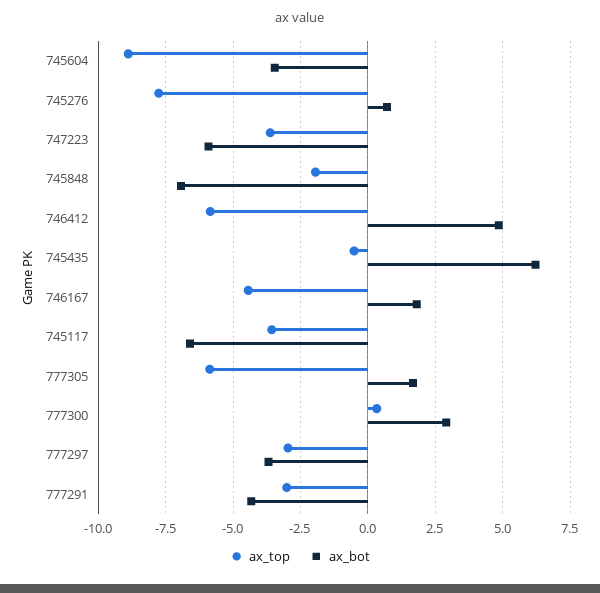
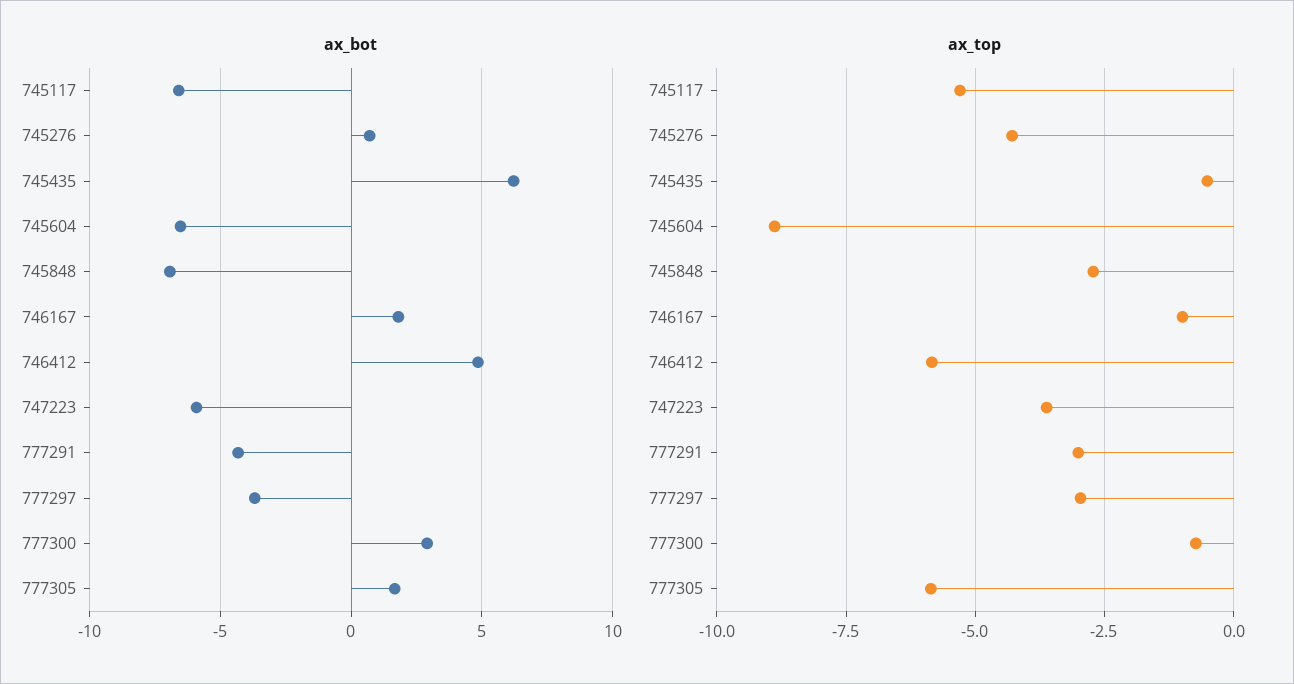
  {
    "ax_top": {
      "745604": -9,
-     "745276": -7.75,
+     "745276": -4.25,
      "747223": -3.5,
-     "745848": -2,
+     "745848": -2.75,
      "746412": -5.75,
      "745435": -0.5,
-     "746167": -4.5,
+     "746167": -1,
-     "745117": -3.5,
+     "745117": -5.25,
      "777305": -5.75,
-     "777300": 0.25,
+     "777300": -0.75,
      "777297": -3,
      "777291": -3
    },
    "ax_bot": {
-     "745604": -3.5,
+     "745604": -6.5,
      "745276": 0.75,
      "747223": -6,
      "745848": -7,
      "746412": 4.75,
      "745435": 6.25,
      "746167": 1.75,
      "745117": -6.5,
      "777305": 1.75,
      "777300": 3,
      "777297": -3.75,
      "777291": -4.25
    }
  }

